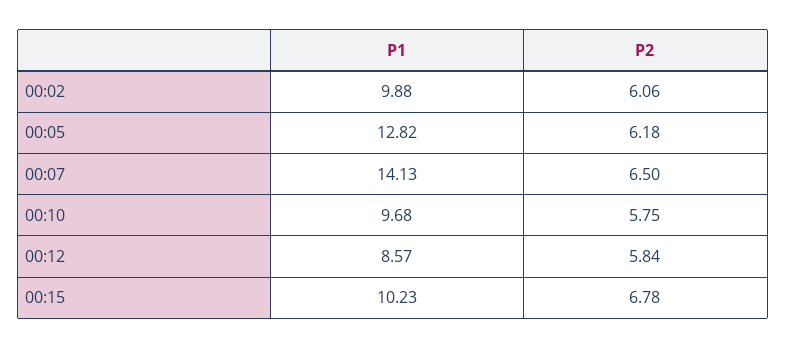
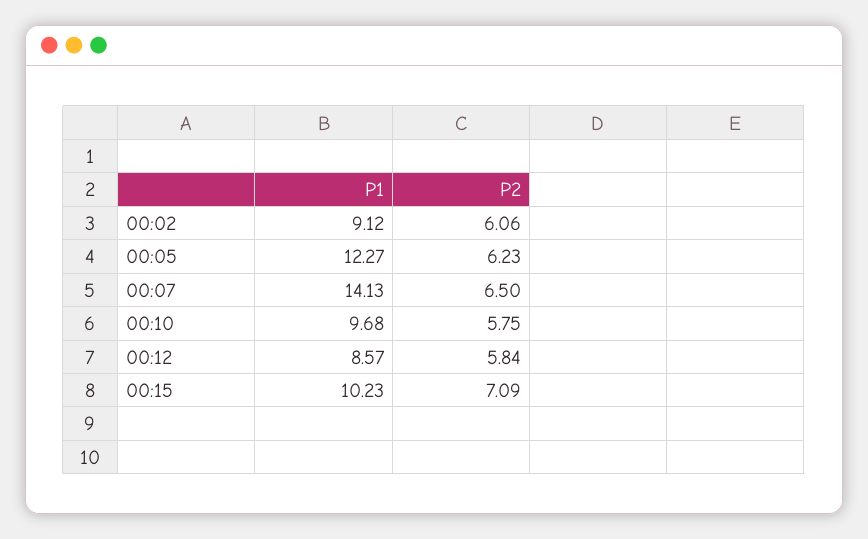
  {
    "P1": {
-     "00:02": 9.88,
+     "00:02": 9.12,
-     "00:05": 12.82,
+     "00:05": 12.27,
      "00:07": 14.13,
      "00:10": 9.68,
      "00:12": 8.57,
      "00:15": 10.23
    },
    "P2": {
      "00:02": 6.06,
-     "00:05": 6.18,
+     "00:05": 6.23,
      "00:07": 6.5,
      "00:10": 5.75,
      "00:12": 5.84,
-     "00:15": 6.78
+     "00:15": 7.09
    }
  }

